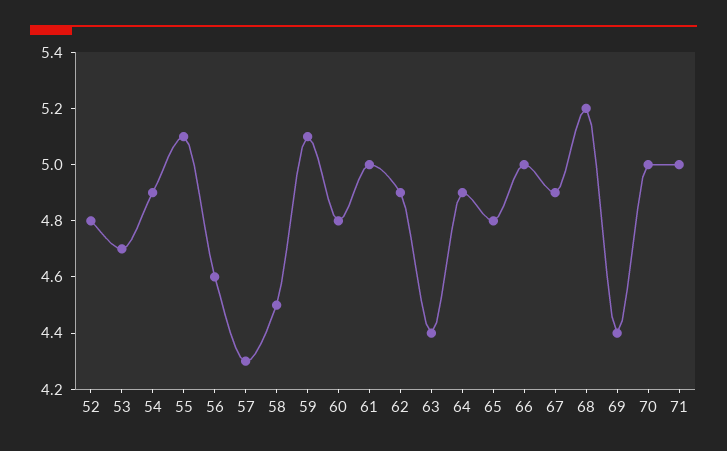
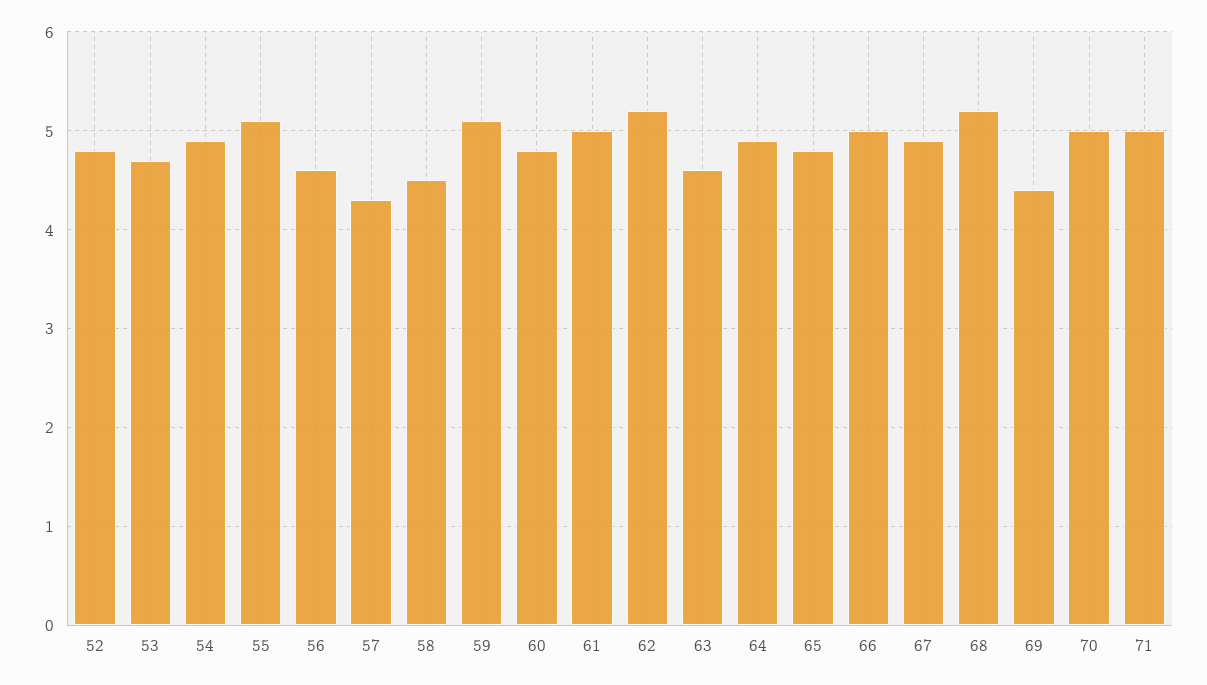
  {
    "52": 4.8,
    "53": 4.7,
    "54": 4.9,
    "55": 5.1,
    "56": 4.6,
    "57": 4.3,
    "58": 4.5,
    "59": 5.1,
    "60": 4.8,
    "61": 5,
-   "62": 4.9,
+   "62": 5.2,
-   "63": 4.4,
+   "63": 4.6,
    "64": 4.9,
    "65": 4.8,
    "66": 5,
    "67": 4.9,
    "68": 5.2,
    "69": 4.4,
    "70": 5,
    "71": 5
  }

